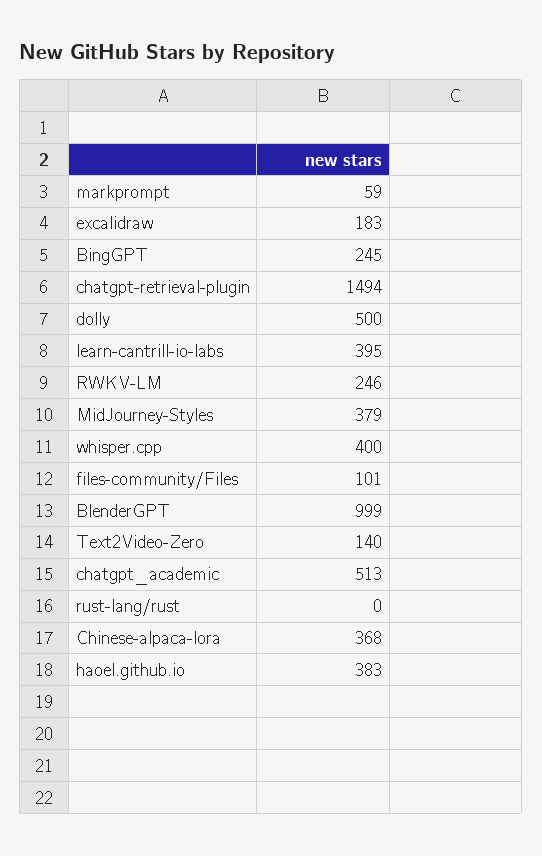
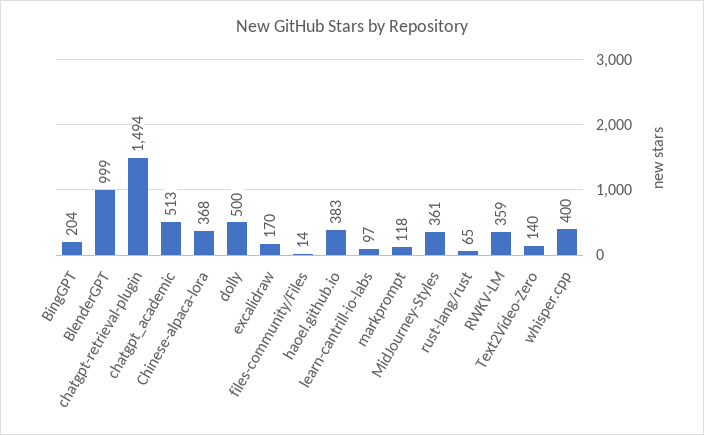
  {
-   "markprompt": 59,
+   "markprompt": 118,
-   "excalidraw": 183,
+   "excalidraw": 170,
-   "BingGPT": 245,
+   "BingGPT": 204,
    "chatgpt-retrieval-plugin": 1494,
    "dolly": 500,
-   "learn-cantrill-io-labs": 395,
+   "learn-cantrill-io-labs": 97,
-   "RWKV-LM": 246,
+   "RWKV-LM": 359,
-   "MidJourney-Styles": 379,
+   "MidJourney-Styles": 361,
    "whisper.cpp": 400,
-   "files-community/Files": 101,
+   "files-community/Files": 14,
    "BlenderGPT": 999,
    "Text2Video-Zero": 140,
    "chatgpt_academic": 513,
-   "rust-lang/rust": 0,
+   "rust-lang/rust": 65,
    "Chinese-alpaca-lora": 368,
    "haoel.github.io": 383
  }

